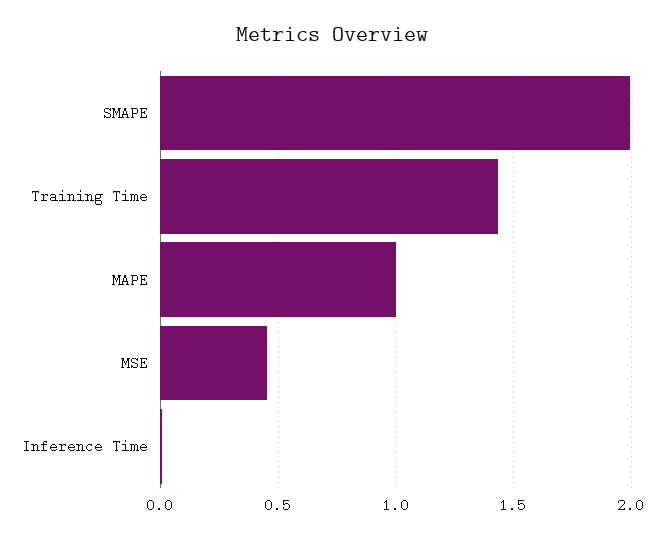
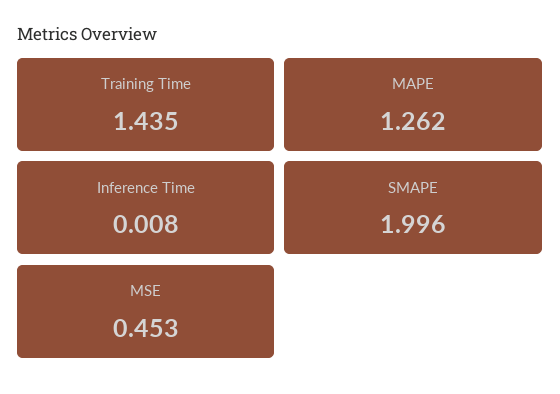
  {
    "SMAPE": 1.996,
    "Training Time": 1.435,
-   "MAPE": 1,
+   "MAPE": 1.262,
    "MSE": 0.453,
    "Inference Time": 0.008
  }

